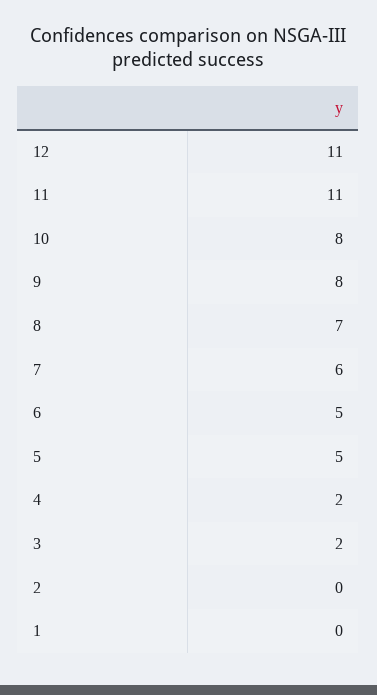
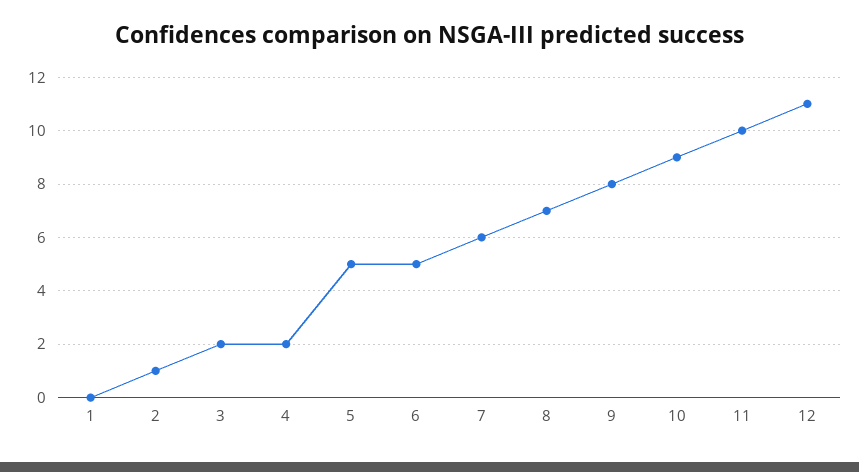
  {
    "12": 11,
-   "11": 11,
+   "11": 10,
-   "10": 8,
+   "10": 9,
    "9": 8,
    "8": 7,
    "7": 6,
    "6": 5,
    "5": 5,
    "4": 2,
    "3": 2,
-   "2": 0,
+   "2": 1,
    "1": 0
  }

